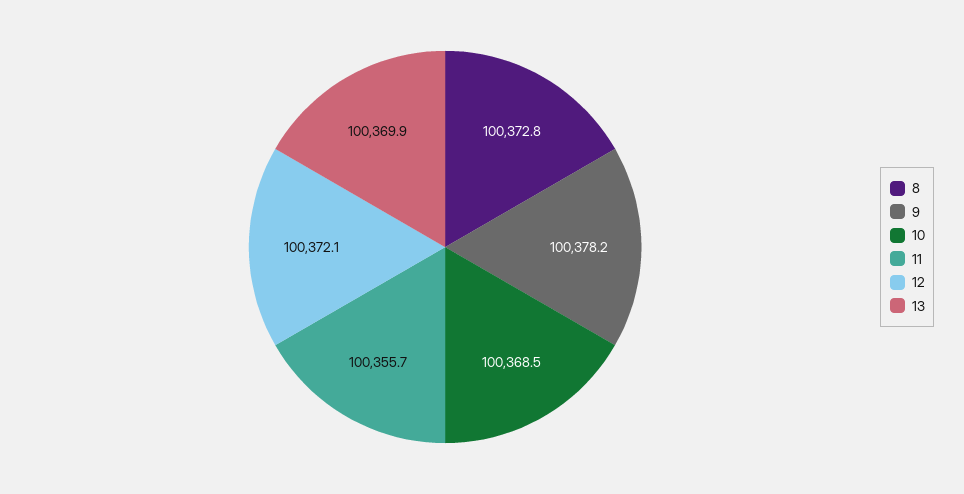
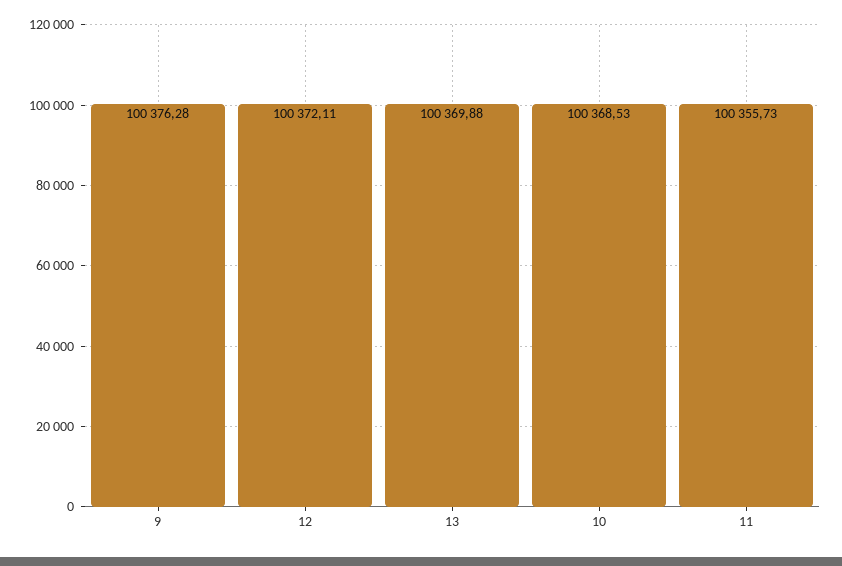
  {
-   "8": 100372.8,
-   "9": 100378.2,
+   "9": 100376.28,
    "10": 100368.53,
    "11": 100355.73,
    "12": 100372.11,
    "13": 100369.88
  }

